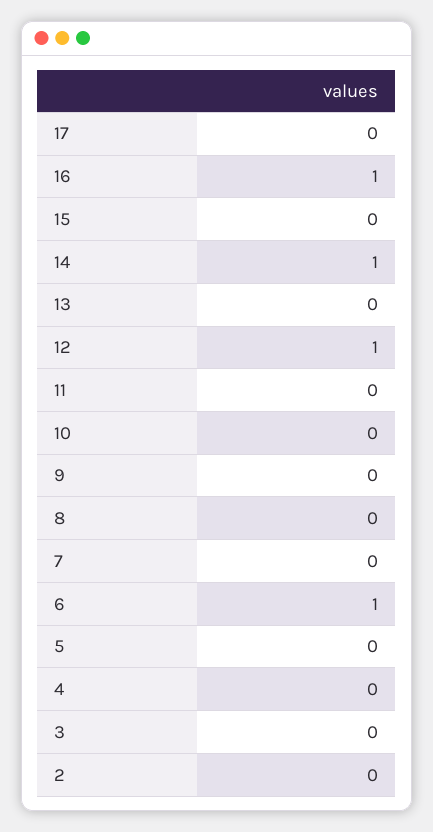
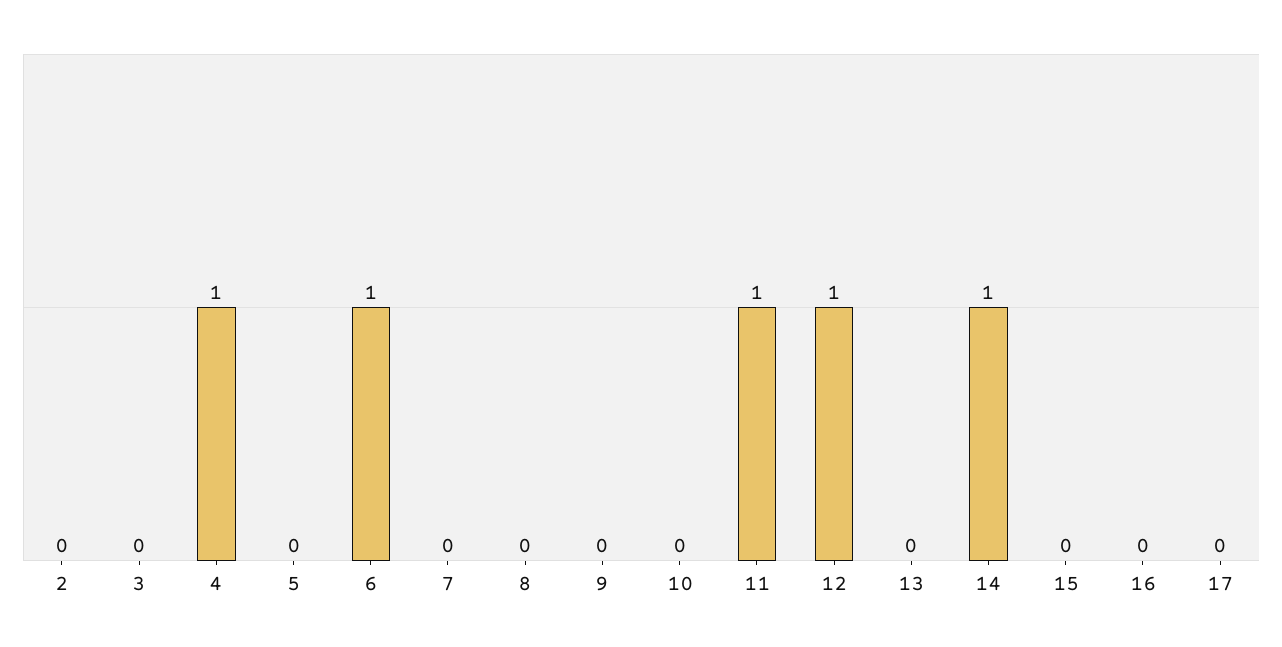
  {
    "17": 0,
-   "16": 1,
+   "16": 0,
    "15": 0,
    "14": 1,
    "13": 0,
    "12": 1,
-   "11": 0,
+   "11": 1,
    "10": 0,
    "9": 0,
    "8": 0,
    "7": 0,
    "6": 1,
    "5": 0,
-   "4": 0,
+   "4": 1,
    "3": 0,
    "2": 0
  }

